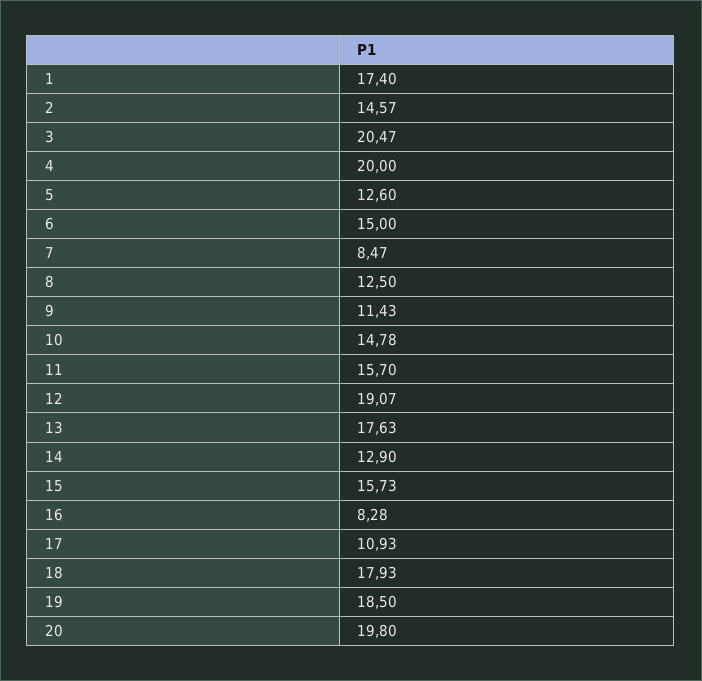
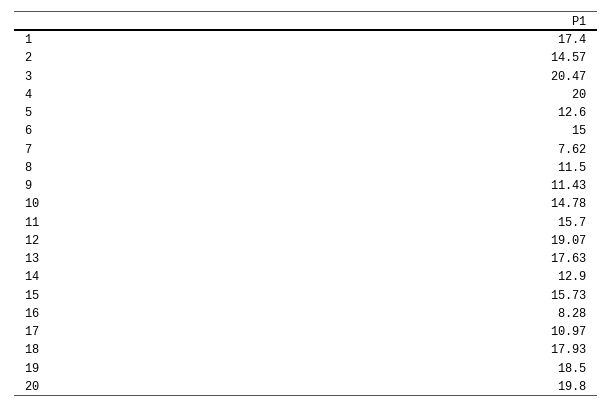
  {
    "1": 17.4,
    "2": 14.57,
    "3": 20.47,
    "4": 20,
    "5": 12.6,
    "6": 15,
-   "7": 8.47,
+   "7": 7.62,
-   "8": 12.5,
+   "8": 11.5,
    "9": 11.43,
    "10": 14.78,
    "11": 15.7,
    "12": 19.07,
    "13": 17.63,
    "14": 12.9,
    "15": 15.73,
    "16": 8.28,
-   "17": 10.93,
+   "17": 10.97,
    "18": 17.93,
    "19": 18.5,
    "20": 19.8
  }

